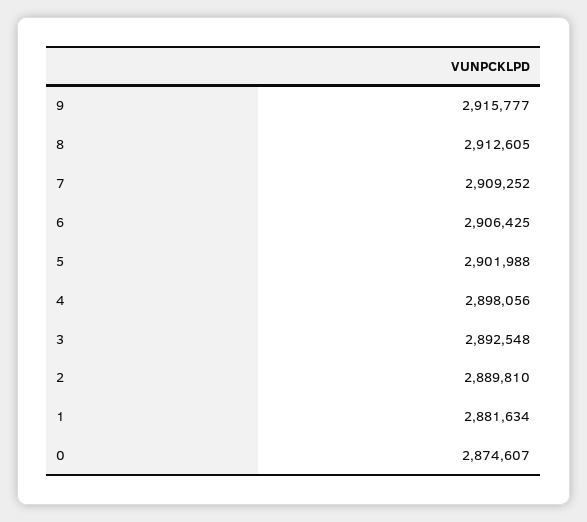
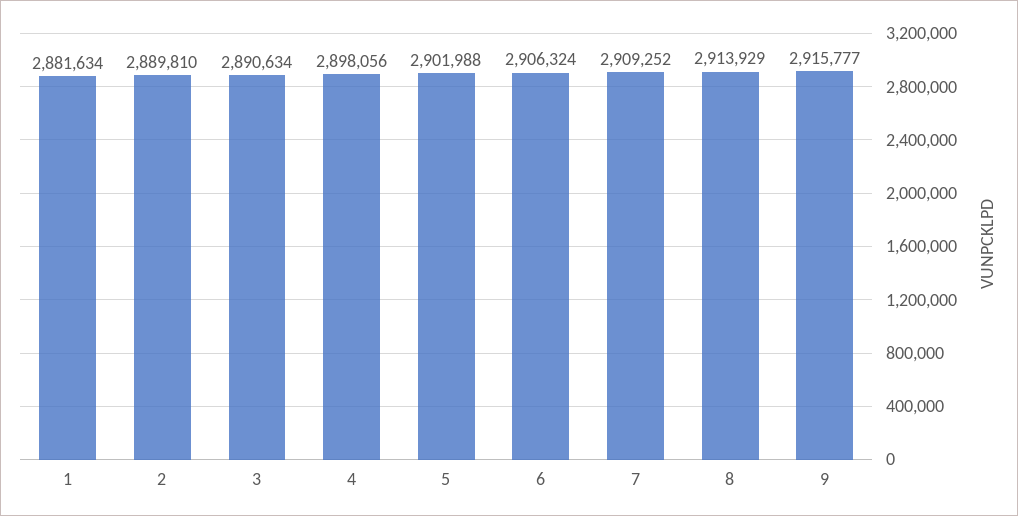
  {
    "9": 2915777,
-   "8": 2912605,
+   "8": 2913929,
    "7": 2909252,
-   "6": 2906425,
+   "6": 2906324,
    "5": 2901988,
    "4": 2898056,
-   "3": 2892548,
+   "3": 2890634,
    "2": 2889810,
-   "1": 2881634,
+   "1": 2881634
-   "0": 2874607
  }

